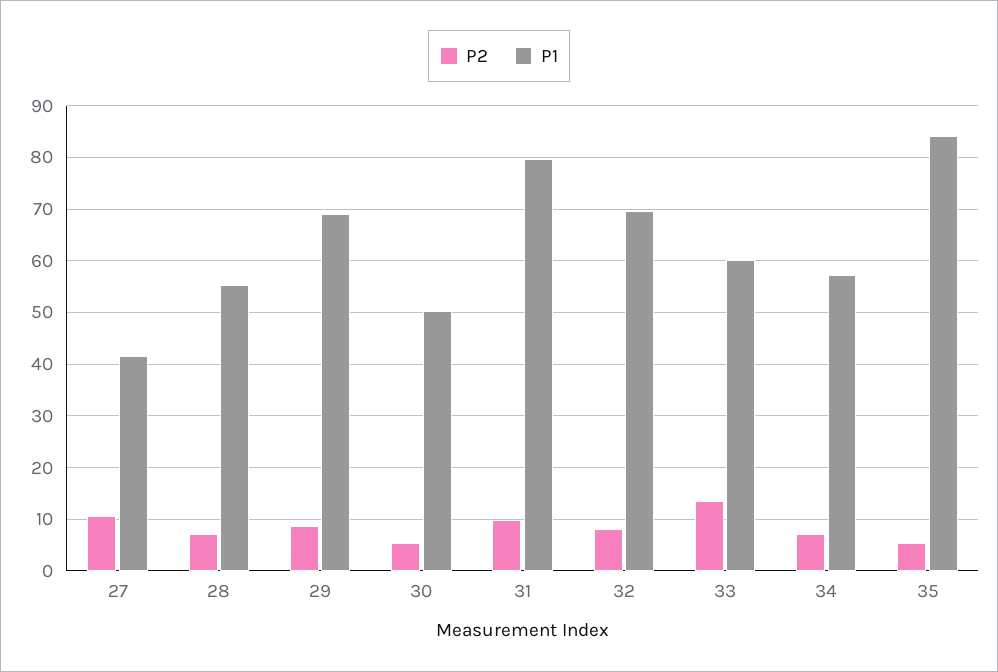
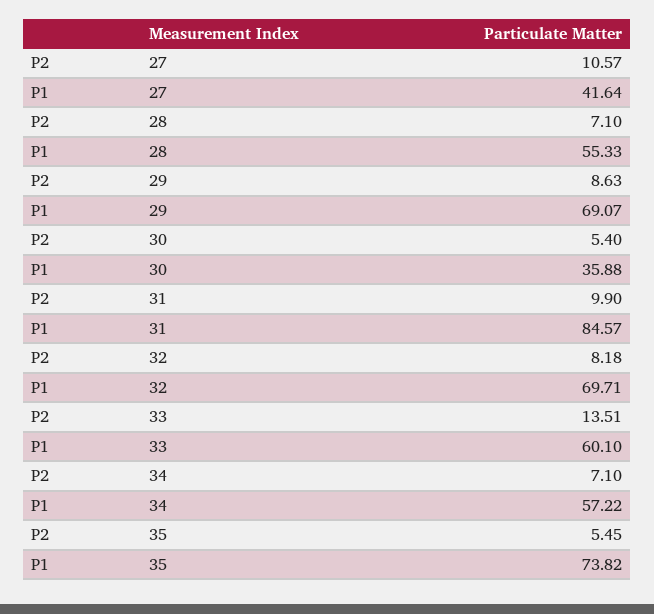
  {
    "P2": {
      "27": 10.57,
      "28": 7.1,
      "29": 8.63,
      "30": 5.4,
      "31": 9.9,
      "32": 8.18,
      "33": 13.51,
      "34": 7.1,
      "35": 5.45
    },
    "P1": {
      "27": 41.64,
      "28": 55.33,
      "29": 69.07,
-     "30": 50,
+     "30": 35.88,
-     "31": 80,
+     "31": 84.57,
      "32": 69.71,
      "33": 60.1,
      "34": 57.22,
-     "35": 84
+     "35": 73.82
    }
  }

